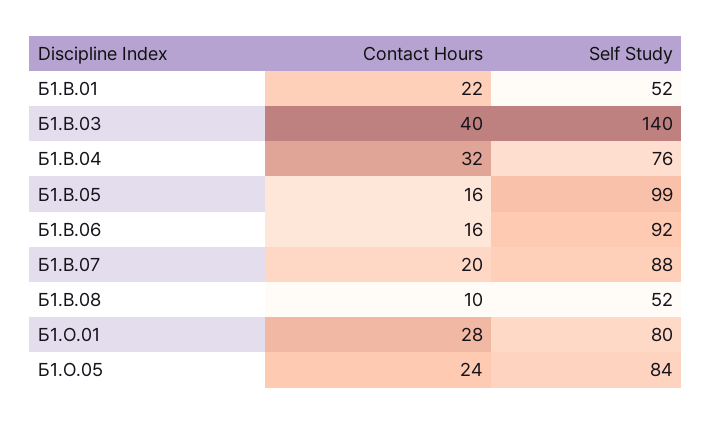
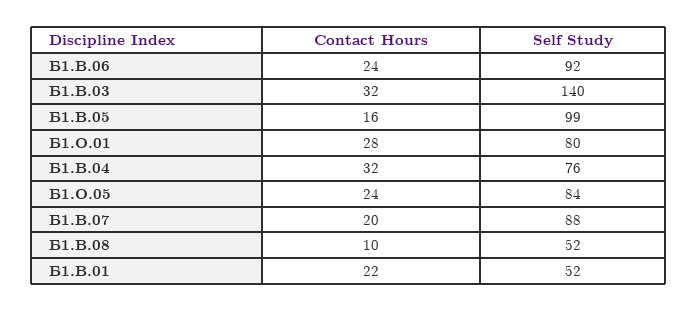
  {
    "Contact Hours": {
      "Б1.В.01": 22,
-     "Б1.В.03": 40,
+     "Б1.В.03": 32,
      "Б1.В.04": 32,
      "Б1.В.05": 16,
-     "Б1.В.06": 16,
+     "Б1.В.06": 24,
      "Б1.В.07": 20,
      "Б1.В.08": 10,
      "Б1.О.01": 28,
      "Б1.О.05": 24
    },
    "Self Study": {
      "Б1.В.01": 52,
      "Б1.В.03": 140,
      "Б1.В.04": 76,
      "Б1.В.05": 99,
      "Б1.В.06": 92,
      "Б1.В.07": 88,
      "Б1.В.08": 52,
      "Б1.О.01": 80,
      "Б1.О.05": 84
    }
  }

